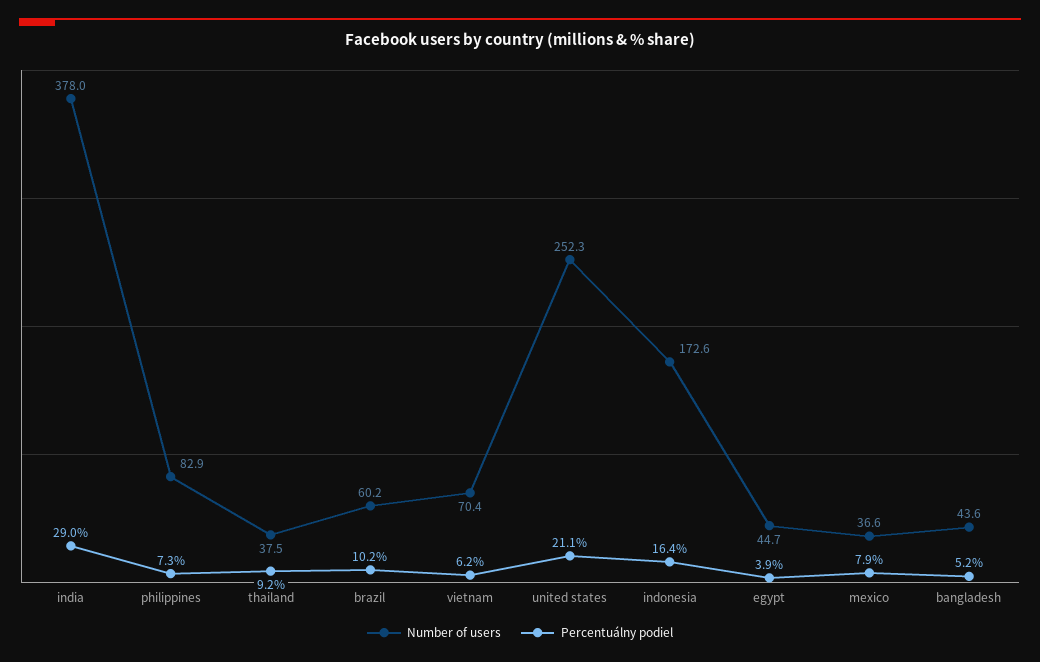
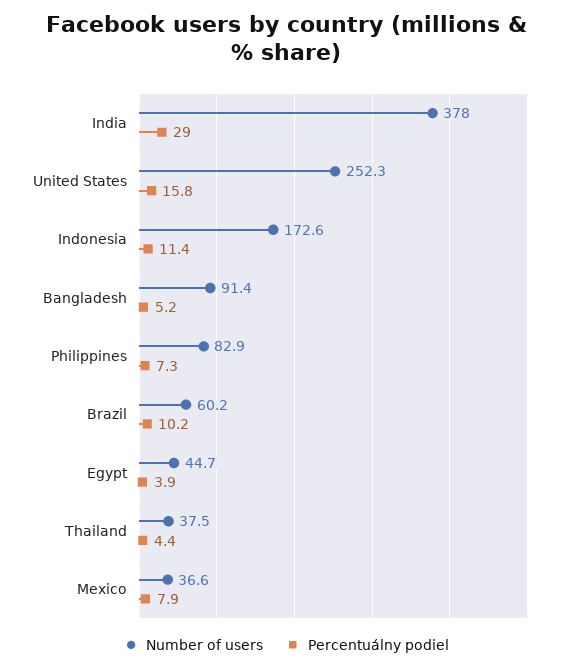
  {
    "Number of users": {
      "india": 378,
      "philippines": 82.9,
      "thailand": 37.5,
      "brazil": 60.2,
-     "vietnam": 70.4,
      "united states": 252.3,
      "indonesia": 172.6,
      "egypt": 44.7,
      "mexico": 36.6,
-     "bangladesh": 43.6
+     "bangladesh": 91.4
    },
    "Percentuálny podiel": {
      "india": 29,
      "philippines": 7.3,
-     "thailand": 9.2,
+     "thailand": 4.4,
      "brazil": 10.2,
-     "vietnam": 6.2,
-     "united states": 21.1,
+     "united states": 15.8,
-     "indonesia": 16.4,
+     "indonesia": 11.4,
      "egypt": 3.9,
      "mexico": 7.9,
      "bangladesh": 5.2
    }
  }

